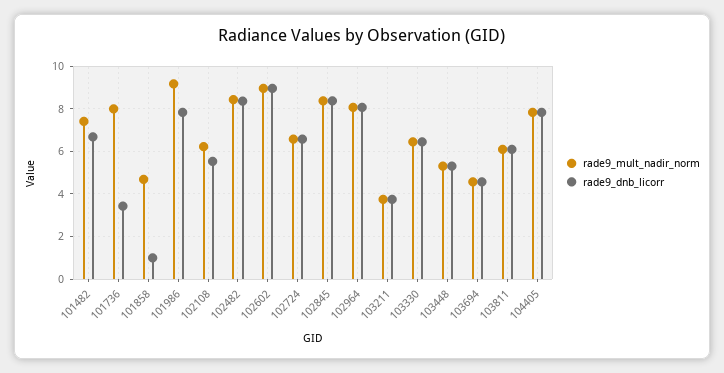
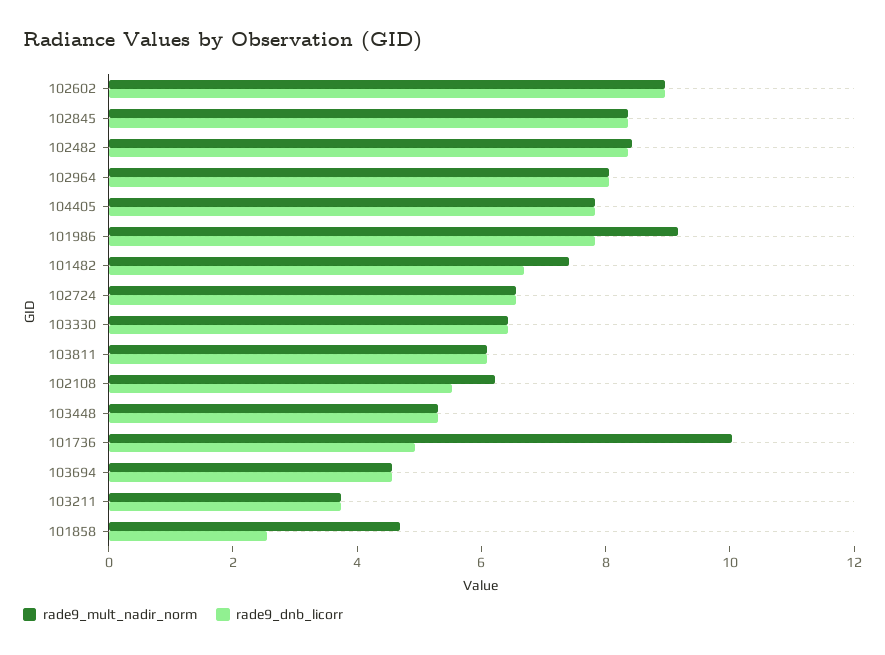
  {
    "rade9_mult_nadir_norm": {
      "101482": 7.5,
-     "101736": 8,
+     "101736": 10,
      "101858": 4.5,
      "101986": 9,
      "102108": 6,
      "102482": 8.5,
      "102602": 9,
      "102724": 6.5,
      "102845": 8.5,
      "102964": 8,
      "103211": 3.5,
      "103330": 6.5,
      "103448": 5.5,
      "103694": 4.5,
      "103811": 6,
      "104405": 8
    },
    "rade9_dnb_licorr": {
      "101482": 6.5,
-     "101736": 3.5,
+     "101736": 5,
-     "101858": 1,
+     "101858": 2.5,
      "101986": 8,
      "102108": 5.5,
      "102482": 8.5,
      "102602": 9,
      "102724": 6.5,
      "102845": 8.5,
      "102964": 8,
      "103211": 3.5,
      "103330": 6.5,
      "103448": 5.5,
      "103694": 4.5,
      "103811": 6,
      "104405": 8
    }
  }

